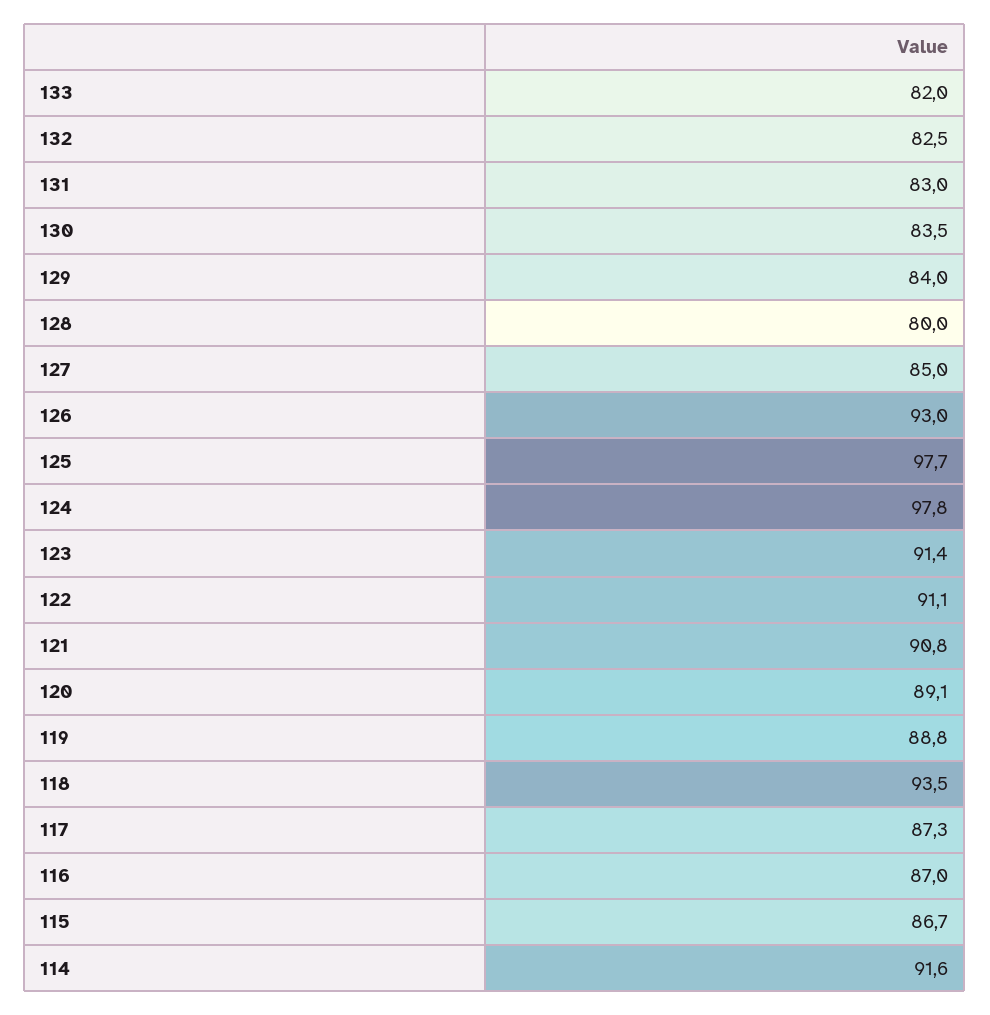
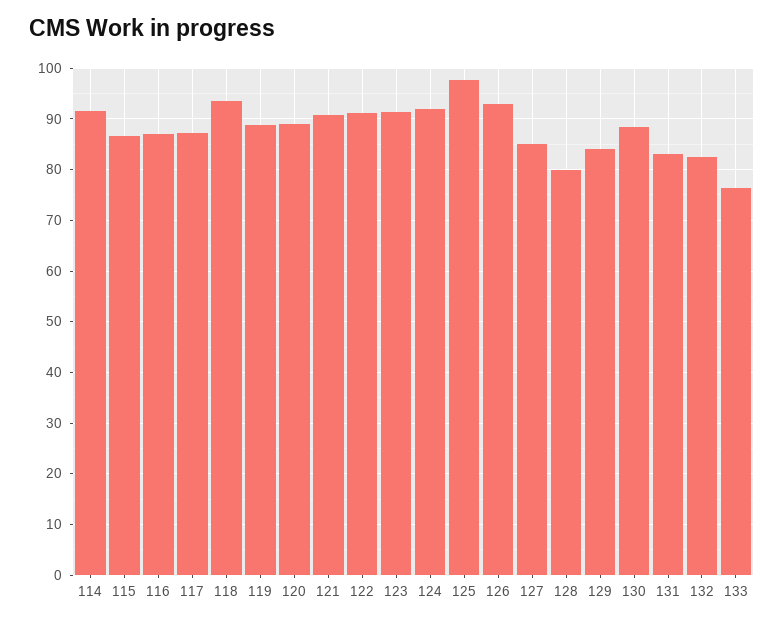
  {
-   "133": 82,
+   "133": 76,
    "132": 82.5,
    "131": 83,
-   "130": 83.5,
+   "130": 88,
    "129": 84,
    "128": 80,
    "127": 85,
    "126": 93,
    "125": 97.7,
-   "124": 97.8,
+   "124": 92,
    "123": 91.4,
    "122": 91.1,
    "121": 90.8,
    "120": 89.1,
    "119": 88.8,
    "118": 93.5,
    "117": 87.3,
    "116": 87,
    "115": 86.7,
    "114": 91.6
  }

